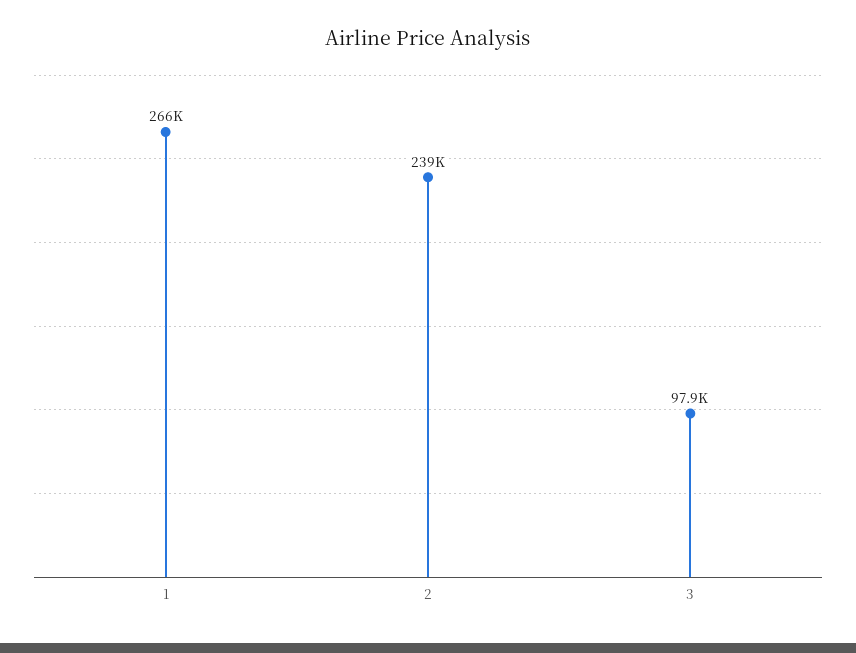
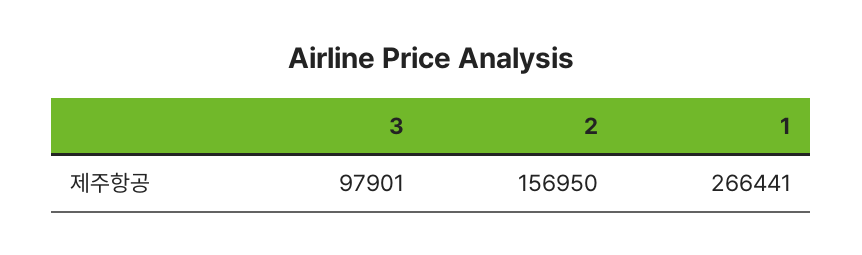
  {
    "1": 266441,
-   "2": 239000,
+   "2": 156950,
    "3": 97901
  }

